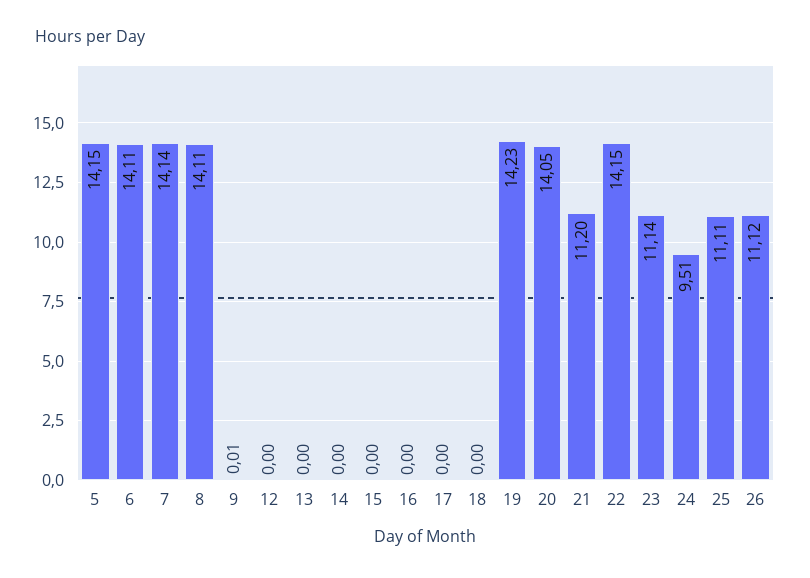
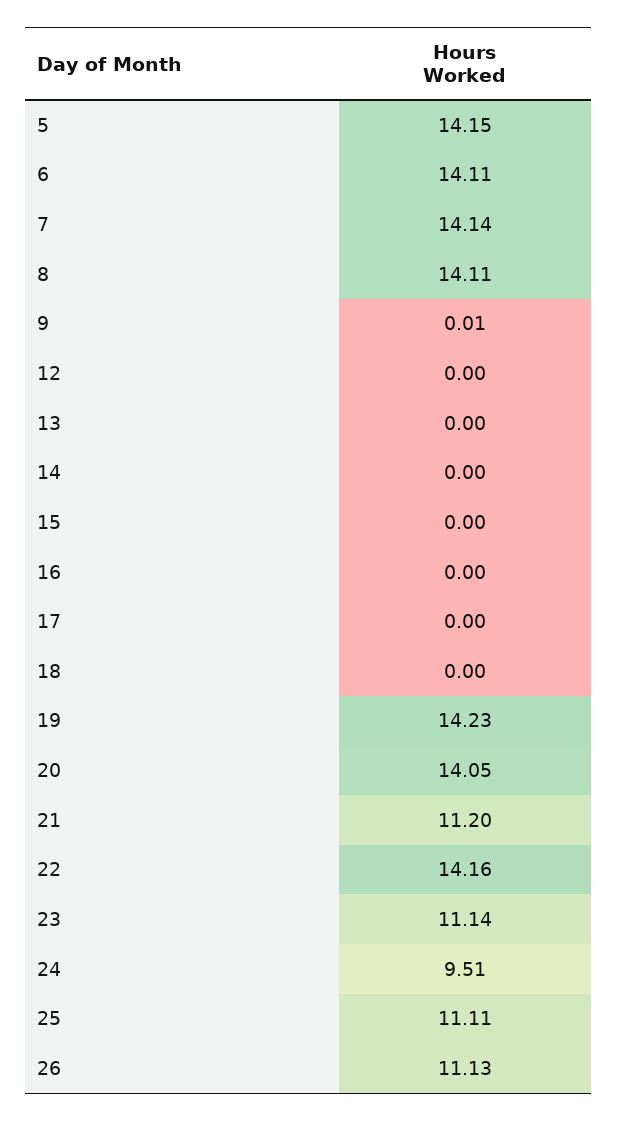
  {
    "5": 14.15,
    "6": 14.11,
    "7": 14.14,
    "8": 14.11,
    "9": 0.01,
    "12": 0,
    "13": 0,
    "14": 0,
    "15": 0,
    "16": 0,
    "17": 0,
    "18": 0,
    "19": 14.23,
    "20": 14.05,
    "21": 11.2,
-   "22": 14.15,
+   "22": 14.16,
    "23": 11.14,
    "24": 9.51,
    "25": 11.11,
-   "26": 11.12
+   "26": 11.13
  }

